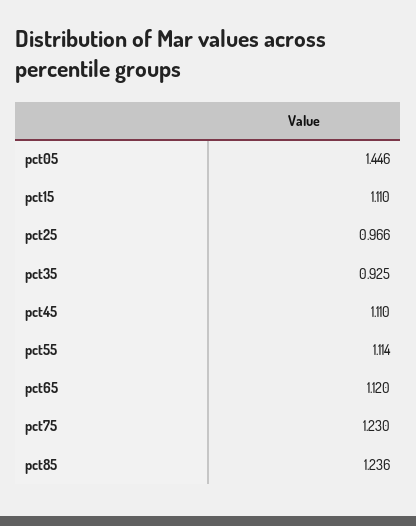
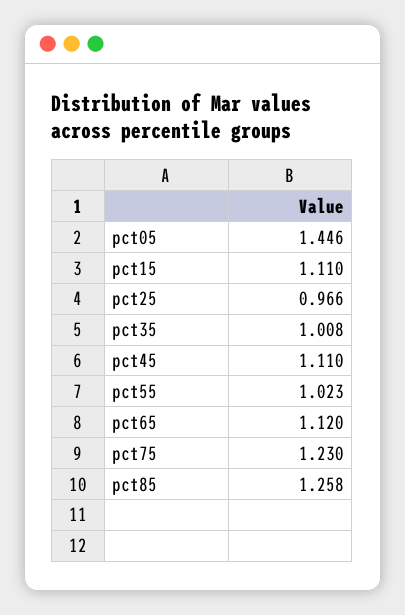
  {
    "pct05": 1.446,
    "pct15": 1.11,
    "pct25": 0.966,
-   "pct35": 0.925,
+   "pct35": 1.008,
    "pct45": 1.11,
-   "pct55": 1.114,
+   "pct55": 1.023,
    "pct65": 1.12,
    "pct75": 1.23,
-   "pct85": 1.236
+   "pct85": 1.258
  }

